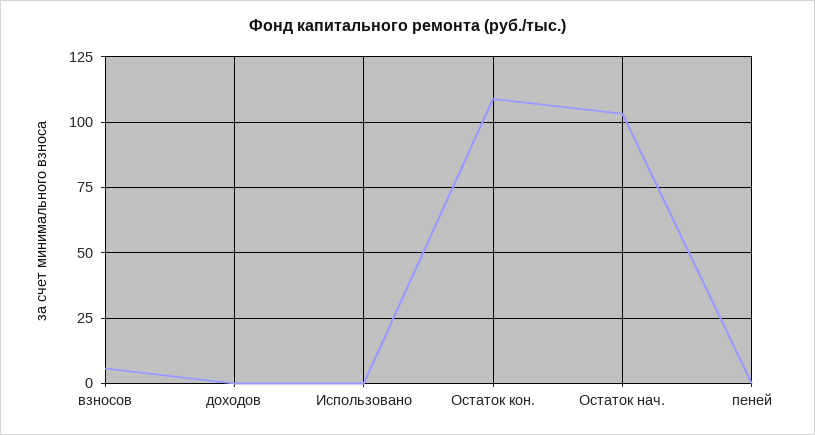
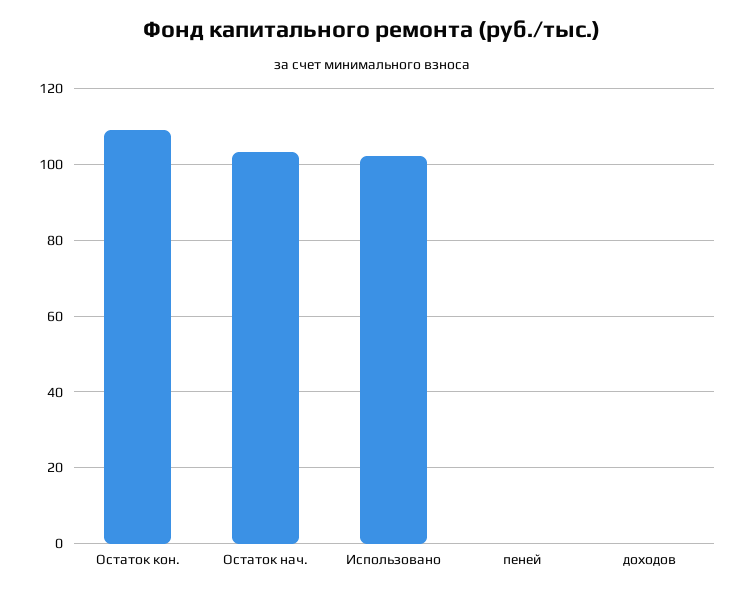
  {
-   "взносов": 5,
    "доходов": 0,
-   "Использовано": 0,
+   "Использовано": 102,
    "Остаток кон.": 108,
    "Остаток нач.": 104,
    "пеней": 0
  }

